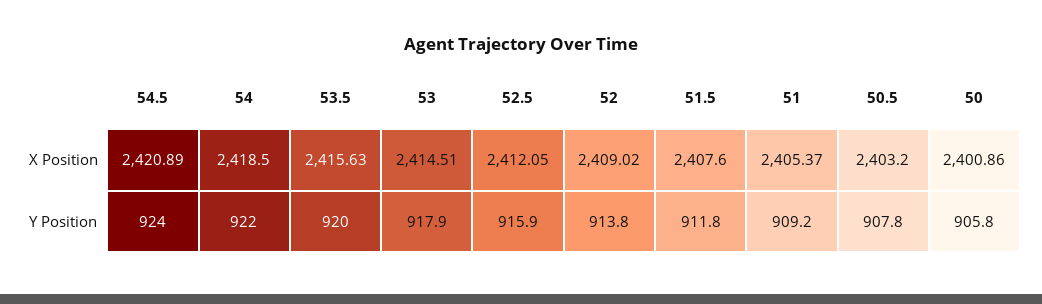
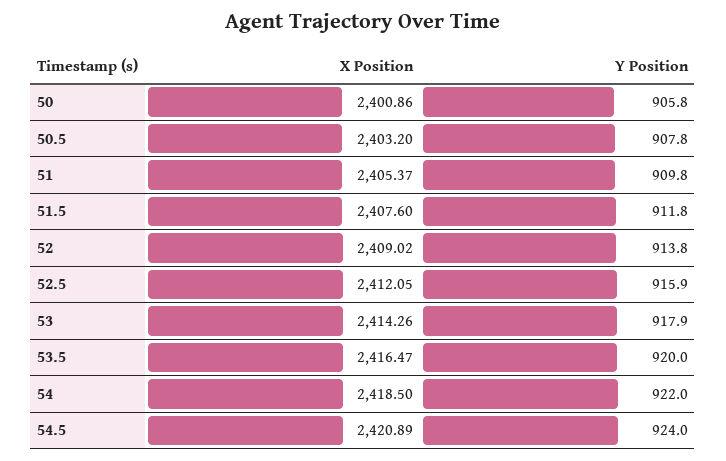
  {
    "54.5": {
      "X Position": 2420.89,
      "Y Position": 924
    },
    "54": {
      "X Position": 2418.5,
      "Y Position": 922
    },
    "53.5": {
-     "X Position": 2415.63,
+     "X Position": 2416.47,
      "Y Position": 920
    },
    "53": {
-     "X Position": 2414.51,
+     "X Position": 2414.26,
      "Y Position": 917.9
    },
    "52.5": {
      "X Position": 2412.05,
      "Y Position": 915.9
    },
    "52": {
      "X Position": 2409.02,
      "Y Position": 913.8
    },
    "51.5": {
      "X Position": 2407.6,
      "Y Position": 911.8
    },
    "51": {
      "X Position": 2405.37,
-     "Y Position": 909.2
+     "Y Position": 909.8
    },
    "50.5": {
      "X Position": 2403.2,
      "Y Position": 907.8
    },
    "50": {
      "X Position": 2400.86,
      "Y Position": 905.8
    }
  }

